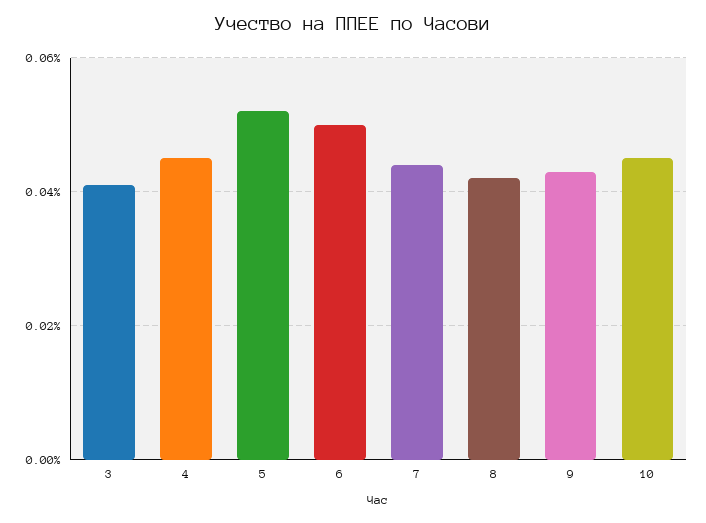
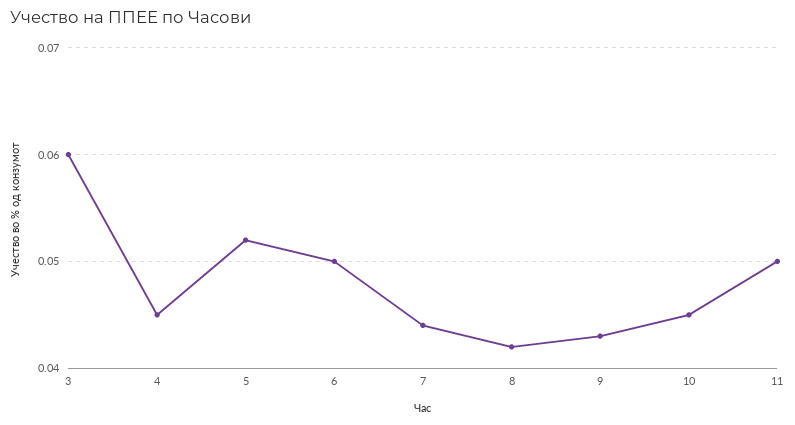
  {
-   "3": 0.04,
+   "3": 0.06,
    "4": 0.045,
    "5": 0.052,
    "6": 0.05,
    "7": 0.044,
    "8": 0.042,
    "9": 0.043,
-   "10": 0.045
+   "10": 0.045,
+   "11": 0.05
  }

